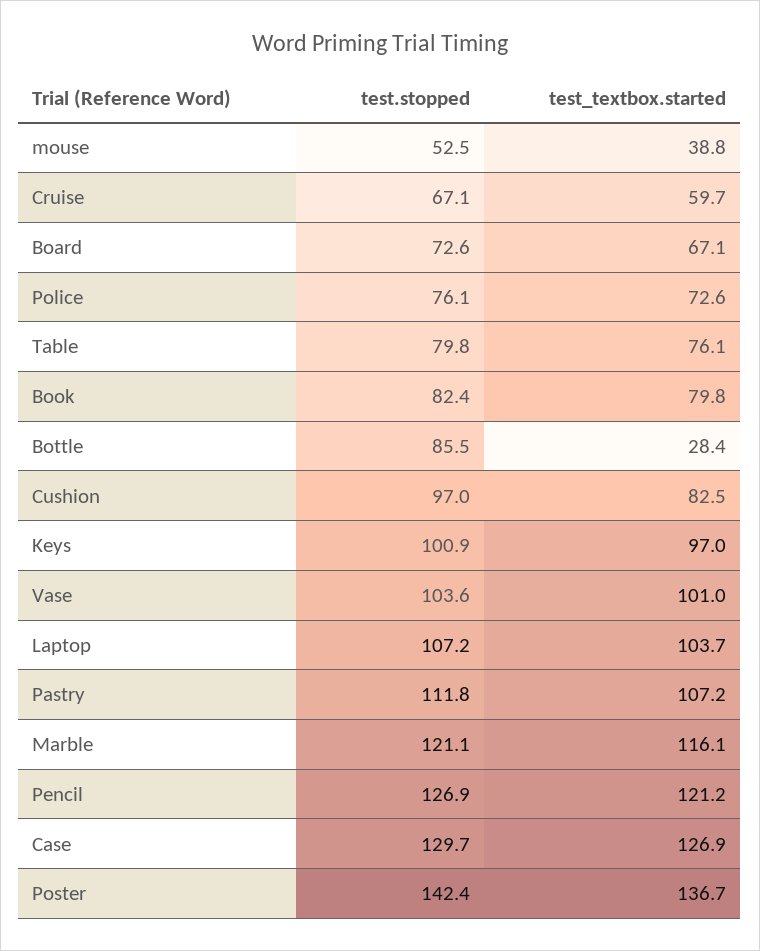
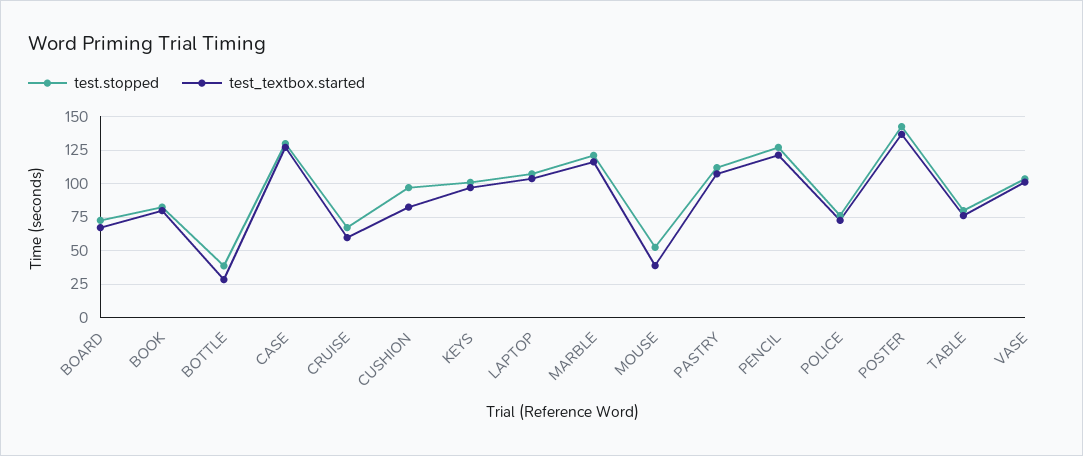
  {
    "test.stopped": {
      "mouse": 52.5,
      "Cruise": 67.1,
      "Board": 72.6,
      "Police": 76.1,
      "Table": 79.8,
      "Book": 82.4,
-     "Bottle": 85.5,
+     "Bottle": 40,
      "Cushion": 97,
      "Keys": 100.9,
      "Vase": 103.6,
      "Laptop": 107.2,
      "Pastry": 111.8,
      "Marble": 121.1,
      "Pencil": 126.9,
      "Case": 129.7,
      "Poster": 142.4
    },
    "test_textbox.started": {
      "mouse": 38.8,
      "Cruise": 59.7,
      "Board": 67.1,
      "Police": 72.6,
      "Table": 76.1,
      "Book": 79.8,
      "Bottle": 28.4,
      "Cushion": 82.5,
      "Keys": 97,
      "Vase": 101,
      "Laptop": 103.7,
      "Pastry": 107.2,
      "Marble": 116.1,
      "Pencil": 121.2,
      "Case": 126.9,
      "Poster": 136.7
    }
  }

